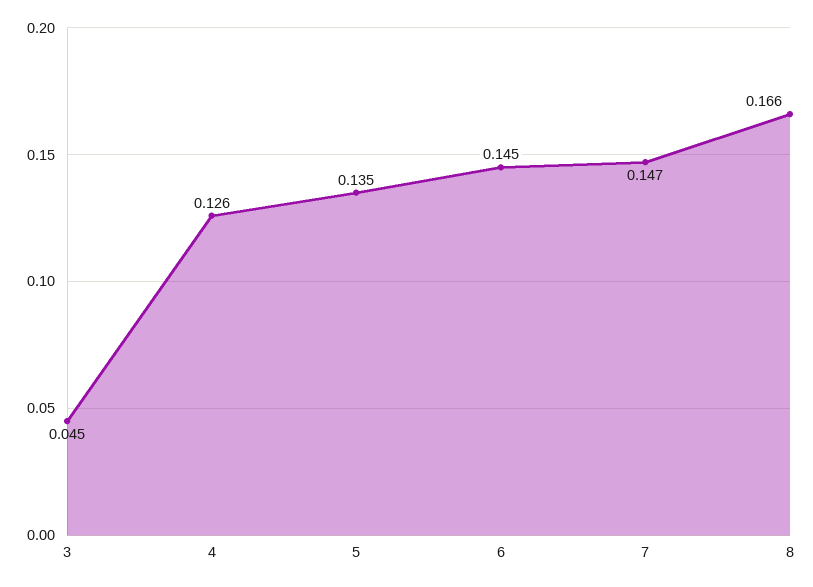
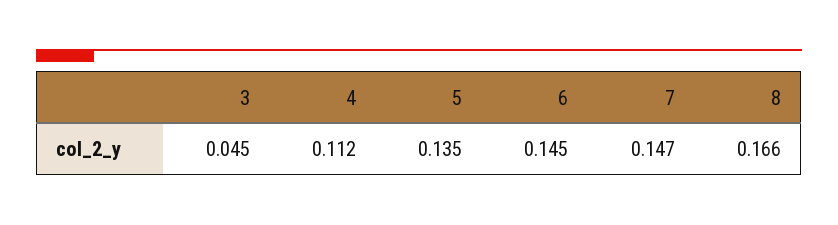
  {
    "3": 0.045,
-   "4": 0.126,
+   "4": 0.112,
    "5": 0.135,
    "6": 0.145,
    "7": 0.147,
    "8": 0.166
  }

